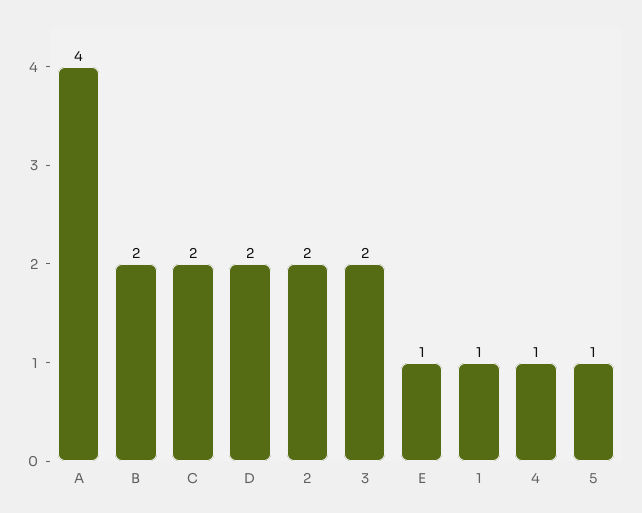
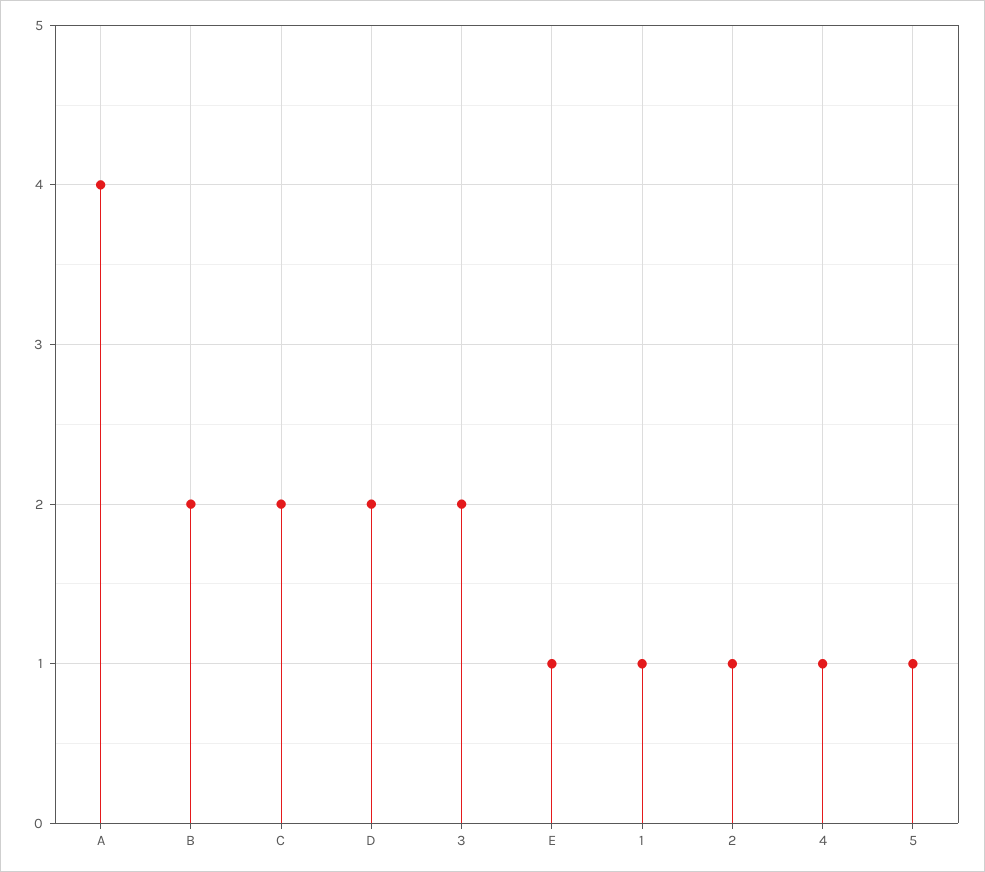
  {
    "A": 4,
    "B": 2,
    "C": 2,
    "D": 2,
-   "2": 2,
+   "2": 1,
    "3": 2,
    "E": 1,
    "1": 1,
    "4": 1,
    "5": 1
  }

